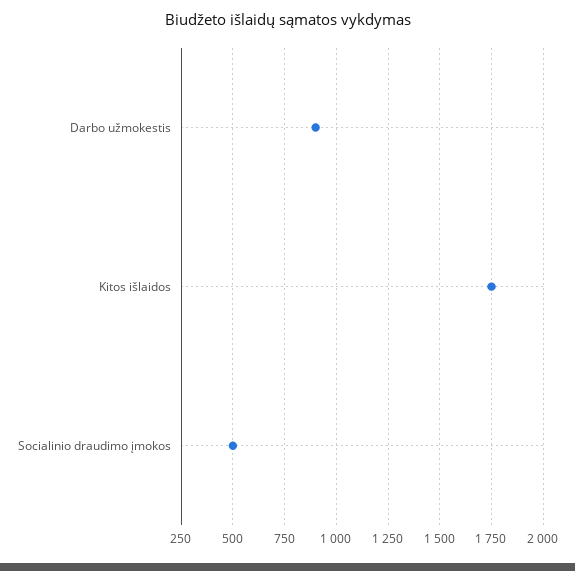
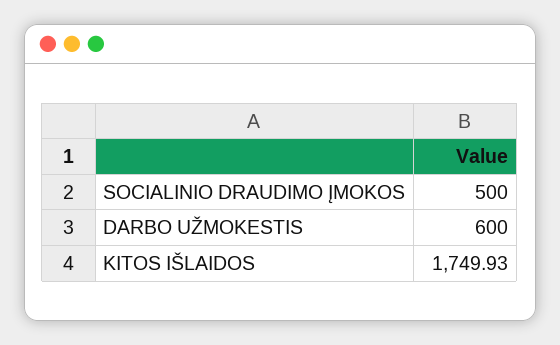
  {
-   "Darbo užmokestis": 900,
+   "Darbo užmokestis": 600,
    "Kitos išlaidos": 1749.93,
    "Socialinio draudimo įmokos": 500
  }

